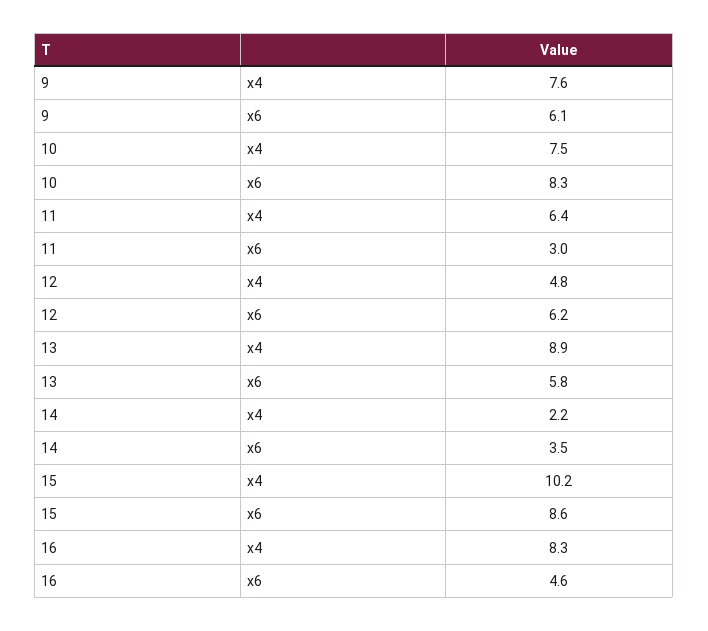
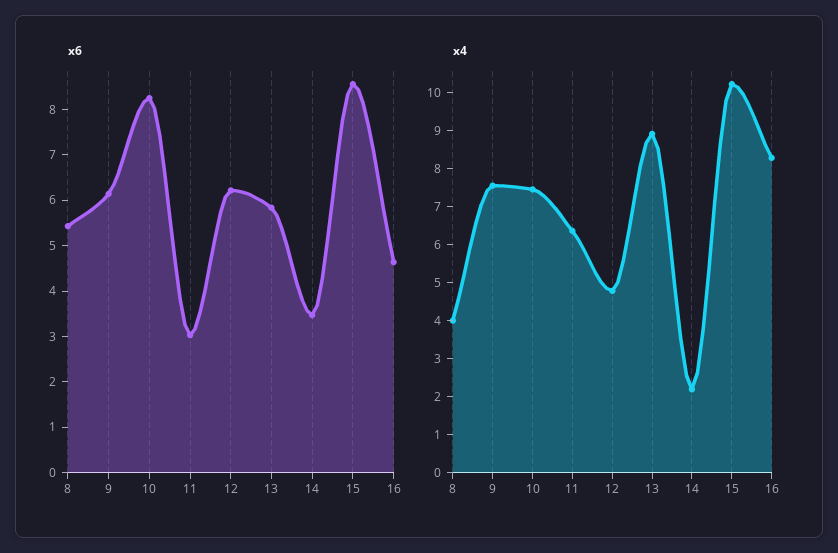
  {
    "x4": {
      "9": 7.6,
      "10": 7.5,
      "11": 6.4,
      "12": 4.8,
      "13": 8.9,
      "14": 2.2,
      "15": 10.2,
-     "16": 8.3
+     "16": 8.3,
+     "8": 4
    },
    "x6": {
      "9": 6.1,
      "10": 8.3,
      "11": 3,
      "12": 6.2,
      "13": 5.8,
      "14": 3.5,
      "15": 8.6,
-     "16": 4.6
+     "16": 4.6,
+     "8": 5.4
    }
  }

